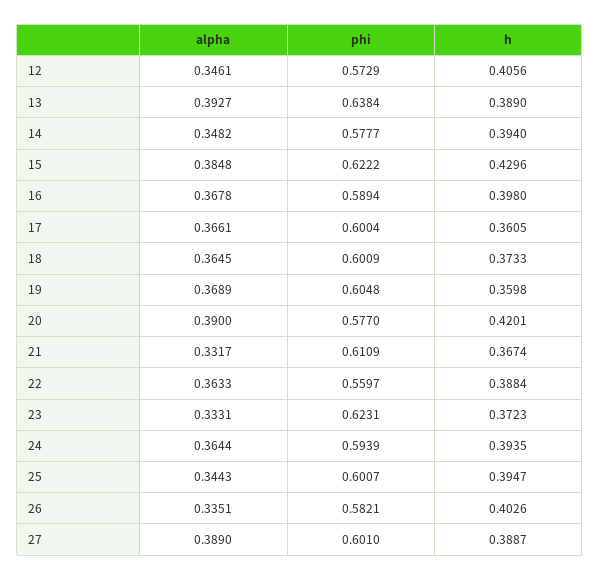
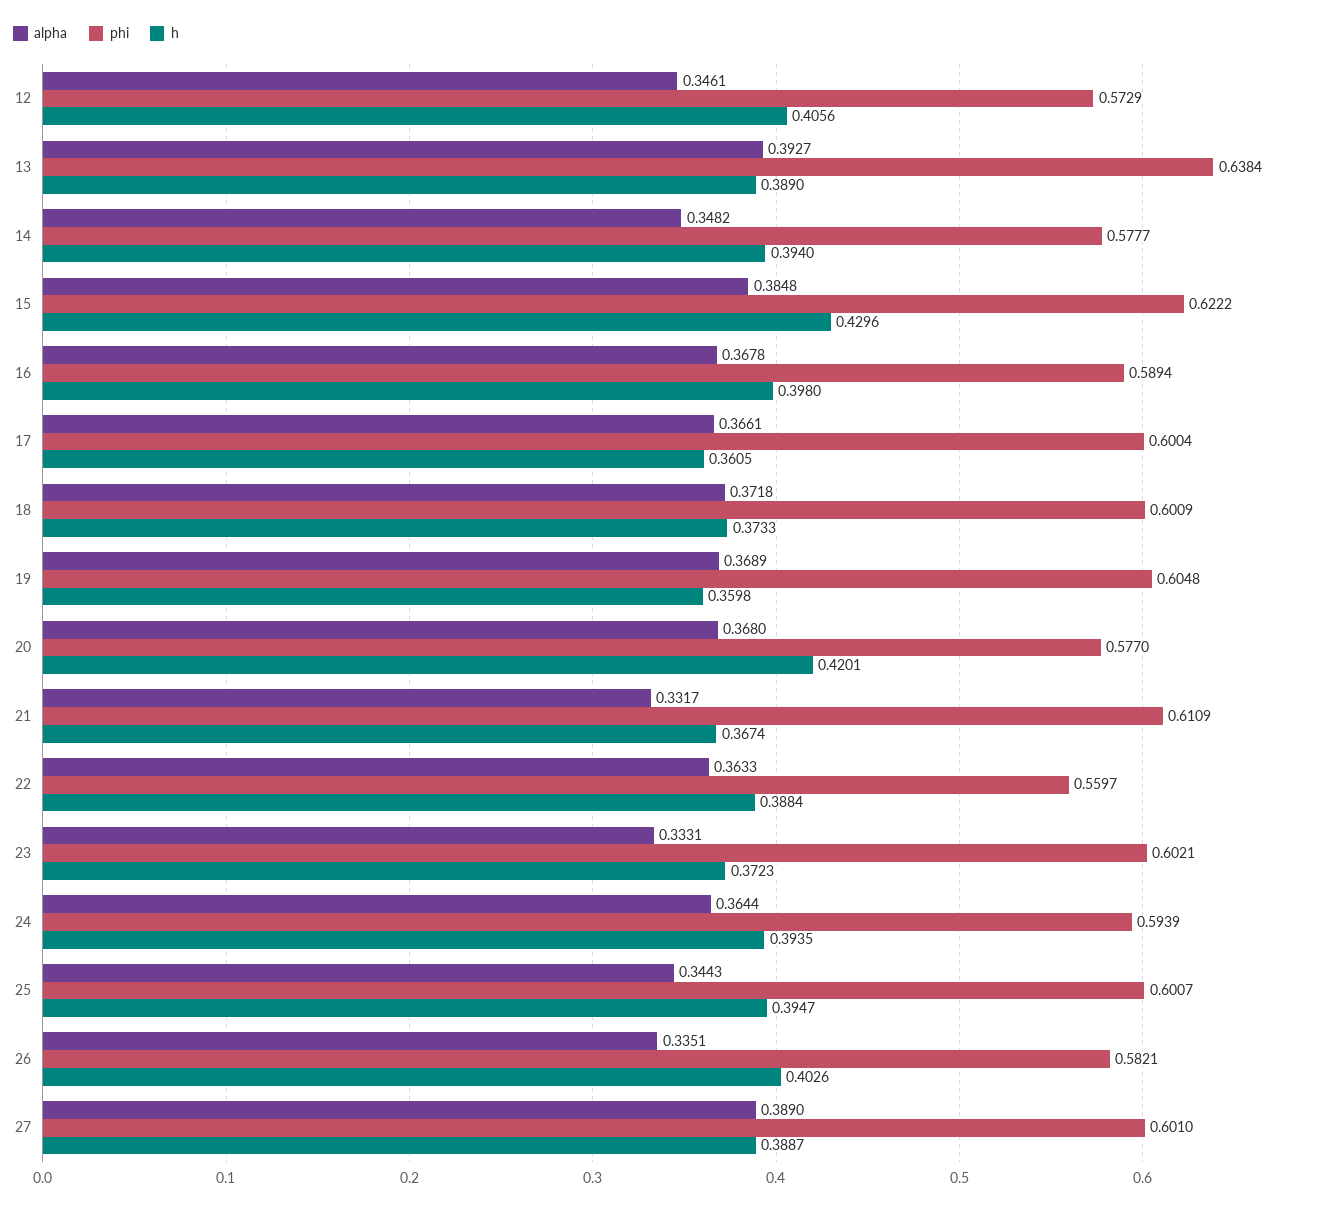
  {
    "alpha": {
      "12": 0.3461,
      "13": 0.3927,
      "14": 0.3482,
      "15": 0.3848,
      "16": 0.3678,
      "17": 0.3661,
-     "18": 0.3645,
+     "18": 0.3718,
      "19": 0.3689,
-     "20": 0.39,
+     "20": 0.368,
      "21": 0.3317,
      "22": 0.3633,
      "23": 0.3331,
      "24": 0.3644,
      "25": 0.3443,
      "26": 0.3351,
      "27": 0.389
    },
    "phi": {
      "12": 0.5729,
      "13": 0.6384,
      "14": 0.5777,
      "15": 0.6222,
      "16": 0.5894,
      "17": 0.6004,
      "18": 0.6009,
      "19": 0.6048,
      "20": 0.577,
      "21": 0.6109,
      "22": 0.5597,
-     "23": 0.6231,
+     "23": 0.6021,
      "24": 0.5939,
      "25": 0.6007,
      "26": 0.5821,
      "27": 0.601
    },
    "h": {
      "12": 0.4056,
      "13": 0.389,
      "14": 0.394,
      "15": 0.4296,
      "16": 0.398,
      "17": 0.3605,
      "18": 0.3733,
      "19": 0.3598,
      "20": 0.4201,
      "21": 0.3674,
      "22": 0.3884,
      "23": 0.3723,
      "24": 0.3935,
      "25": 0.3947,
      "26": 0.4026,
      "27": 0.3887
    }
  }

